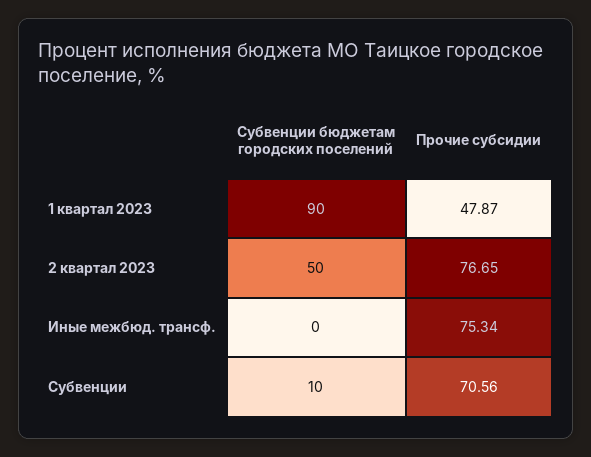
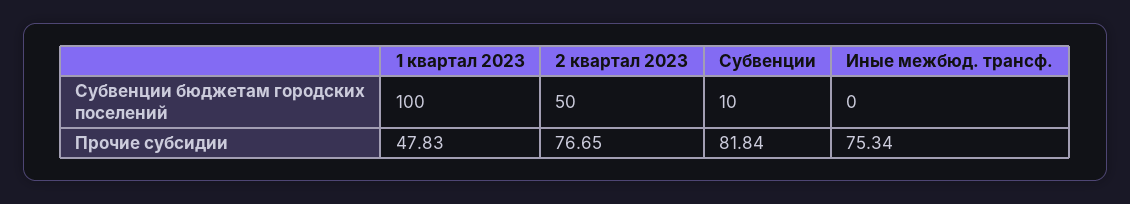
  {
    "Субвенции бюджетам городских поселений": {
-     "1 квартал 2023": 90,
+     "1 квартал 2023": 100,
      "2 квартал 2023": 50,
      "Иные межбюд. трансф.": 0,
      "Субвенции": 10
    },
    "Прочие субсидии": {
-     "1 квартал 2023": 47.87,
+     "1 квартал 2023": 47.83,
      "2 квартал 2023": 76.65,
      "Иные межбюд. трансф.": 75.34,
-     "Субвенции": 70.56
+     "Субвенции": 81.84
    }
  }

